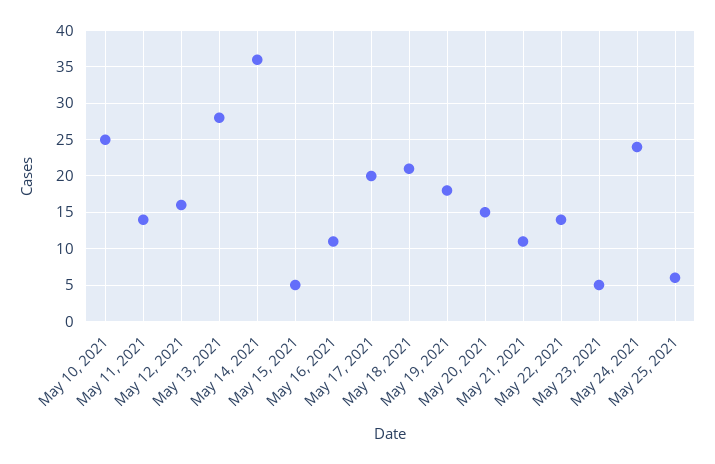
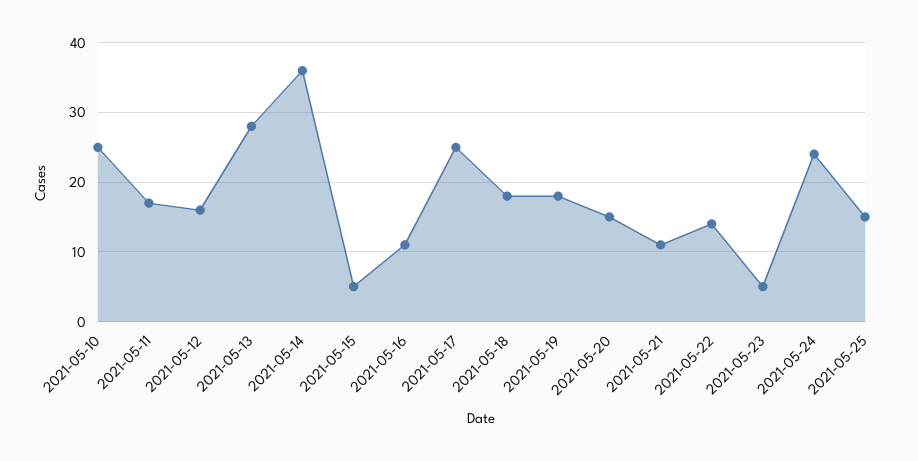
  {
    "May 10, 2021": 25,
-   "May 11, 2021": 14,
+   "May 11, 2021": 17,
    "May 12, 2021": 16,
    "May 13, 2021": 28,
    "May 14, 2021": 36,
    "May 15, 2021": 5,
    "May 16, 2021": 11,
-   "May 17, 2021": 20,
+   "May 17, 2021": 25,
-   "May 18, 2021": 21,
+   "May 18, 2021": 18,
    "May 19, 2021": 18,
    "May 20, 2021": 15,
    "May 21, 2021": 11,
    "May 22, 2021": 14,
    "May 23, 2021": 5,
    "May 24, 2021": 24,
-   "May 25, 2021": 6
+   "May 25, 2021": 15
  }

